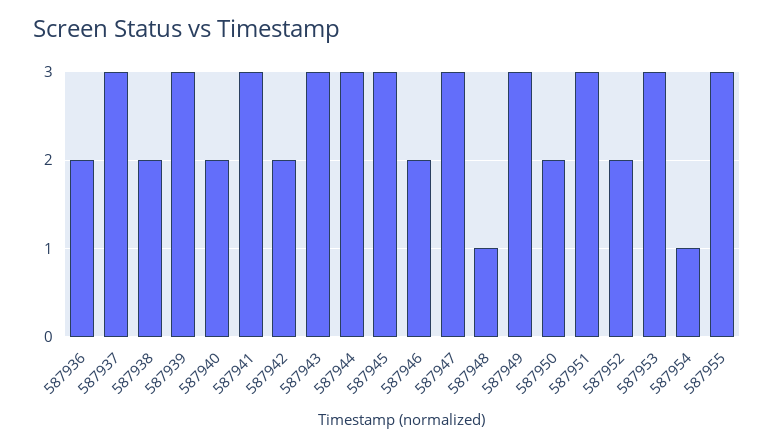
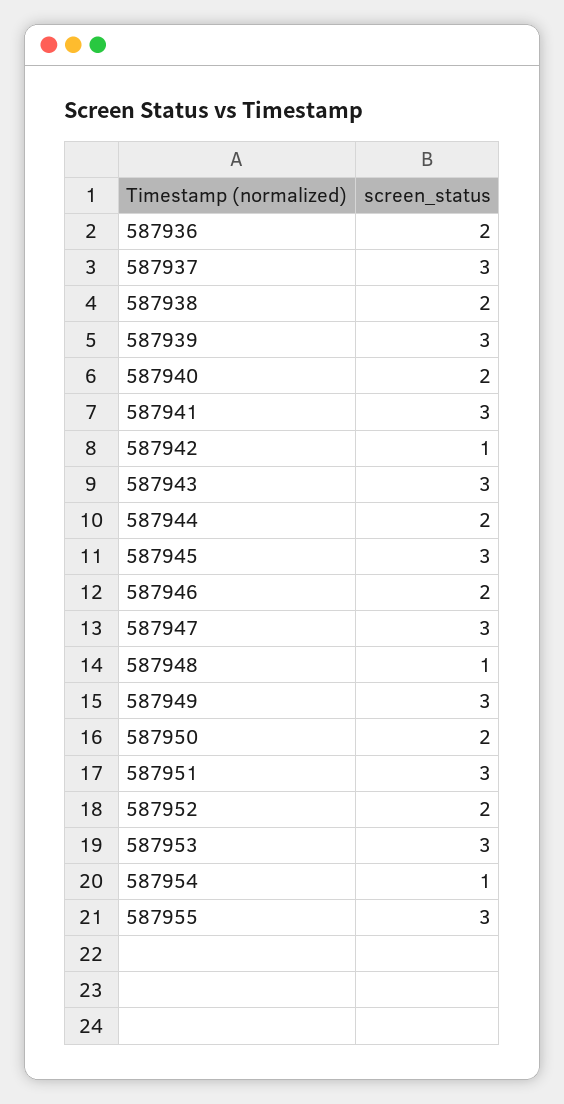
  {
    "587936": 2,
    "587937": 3,
    "587938": 2,
    "587939": 3,
    "587940": 2,
    "587941": 3,
-   "587942": 2,
+   "587942": 1,
    "587943": 3,
-   "587944": 3,
+   "587944": 2,
    "587945": 3,
    "587946": 2,
    "587947": 3,
    "587948": 1,
    "587949": 3,
    "587950": 2,
    "587951": 3,
    "587952": 2,
    "587953": 3,
    "587954": 1,
    "587955": 3
  }

